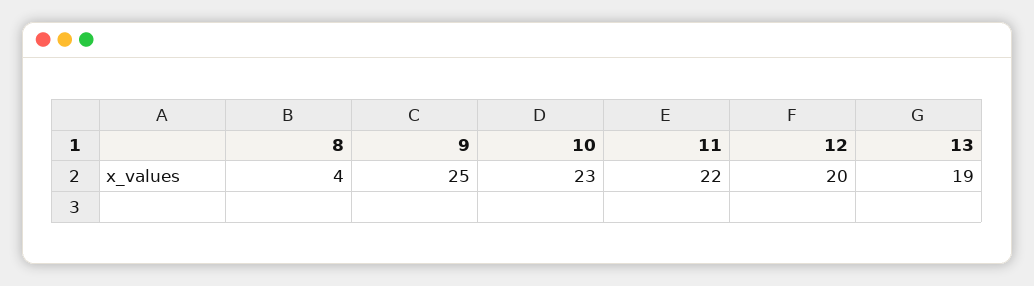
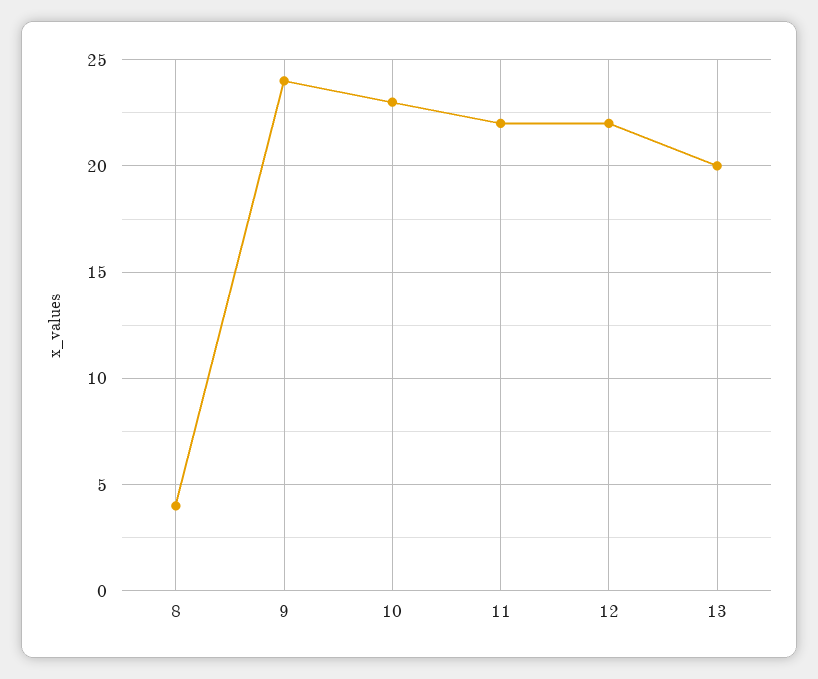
  {
    "8": 4,
-   "9": 25,
+   "9": 24,
    "10": 23,
    "11": 22,
-   "12": 20,
+   "12": 22,
-   "13": 19
+   "13": 20
  }

